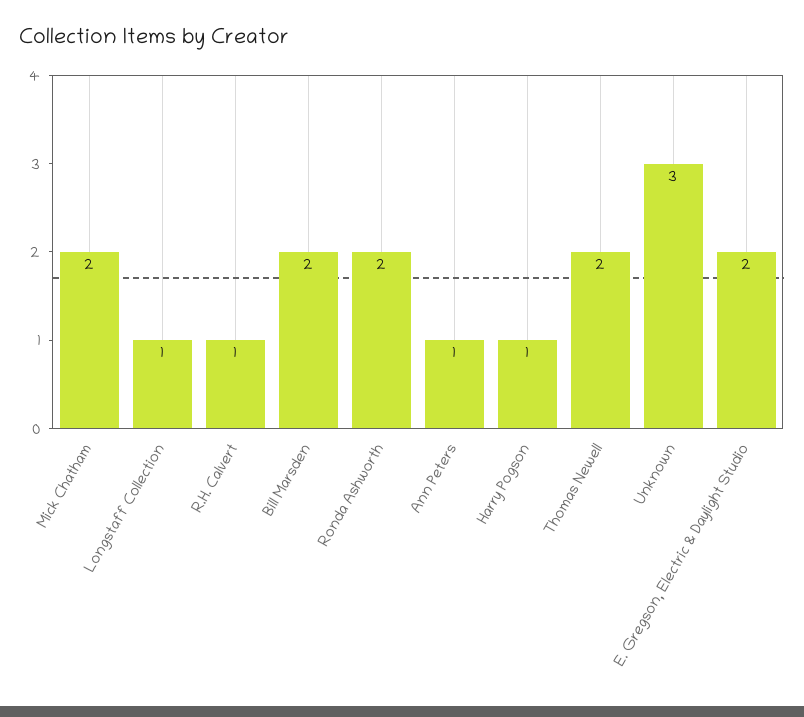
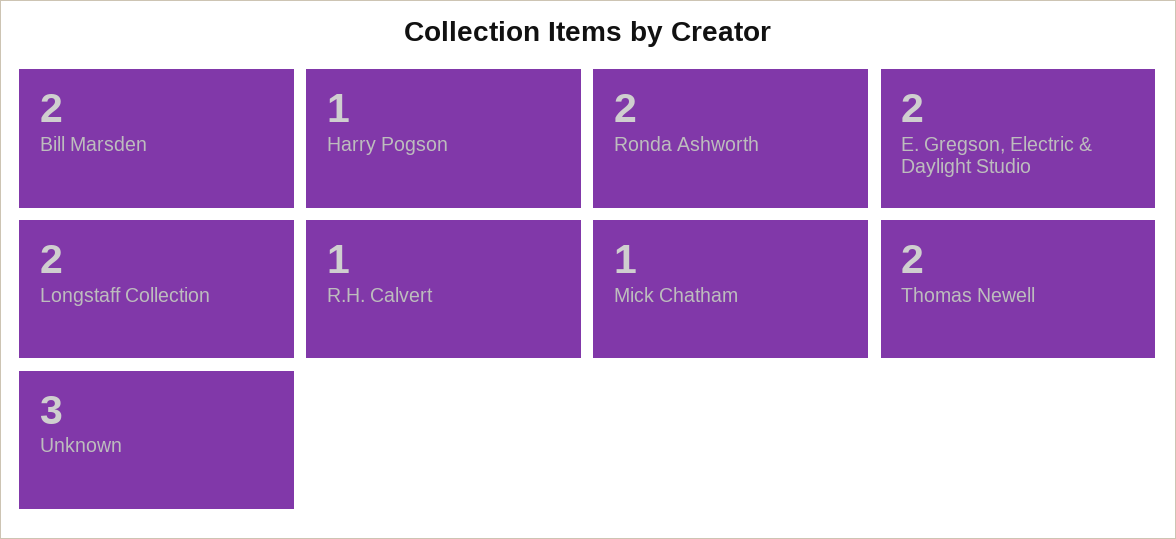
  {
-   "Mick Chatham": 2,
+   "Mick Chatham": 1,
-   "Longstaff Collection": 1,
+   "Longstaff Collection": 2,
    "R.H. Calvert": 1,
    "Bill Marsden": 2,
    "Ronda Ashworth": 2,
-   "Ann Peters": 1,
    "Harry Pogson": 1,
    "Thomas Newell": 2,
    "Unknown": 3,
    "E. Gregson, Electric & Daylight Studio": 2
  }

